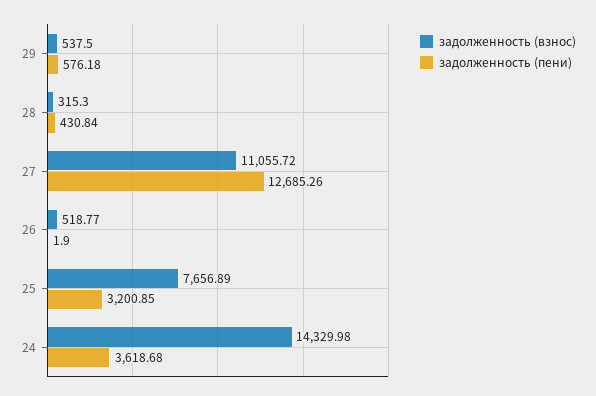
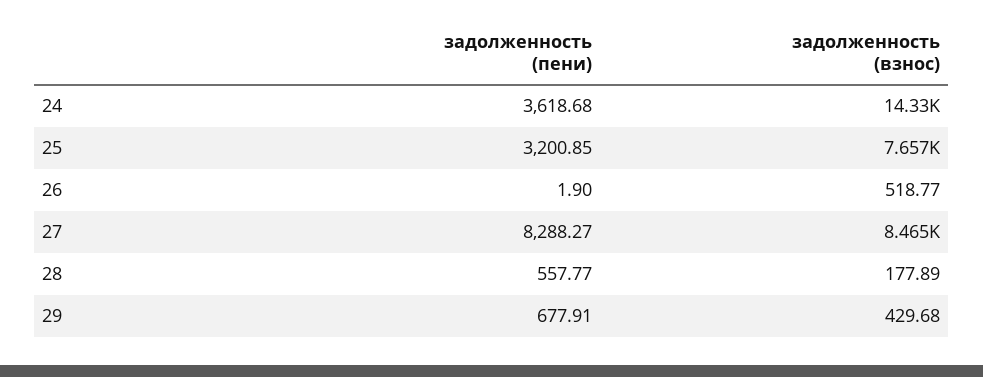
  {
    "задолженность (взнос)": {
-     "29": 537.5,
+     "29": 429.68,
-     "28": 315.3,
+     "28": 177.89,
-     "27": 11055.72,
+     "27": 8465,
      "26": 518.77,
      "25": 7656.89,
      "24": 14329.98
    },
    "задолженность (пени)": {
-     "29": 576.18,
+     "29": 677.91,
-     "28": 430.84,
+     "28": 557.77,
-     "27": 12685.26,
+     "27": 8288.27,
      "26": 1.9,
      "25": 3200.85,
      "24": 3618.68
    }
  }

